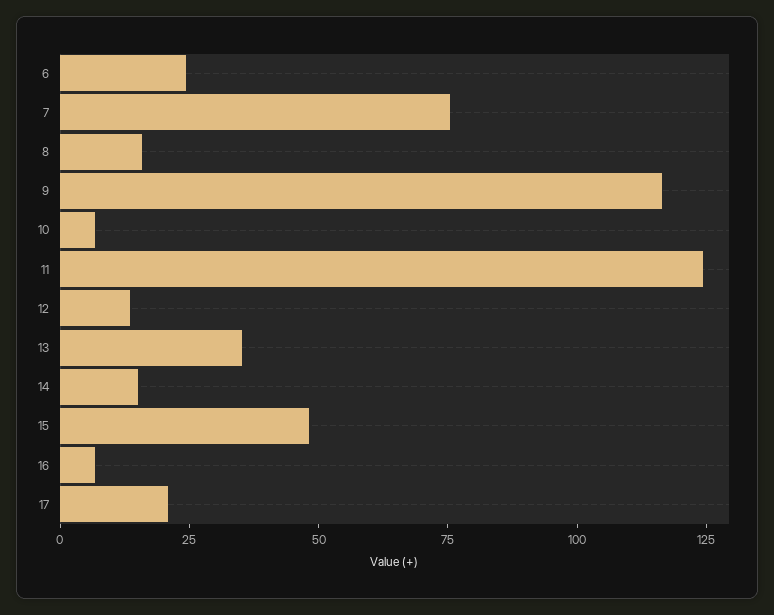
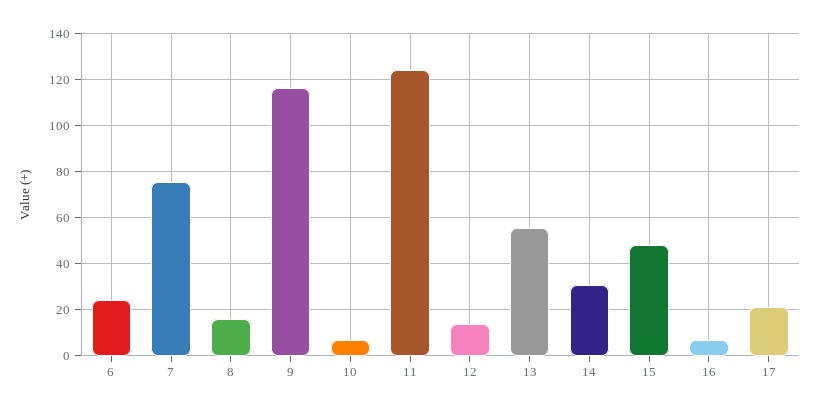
  {
    "6": 25,
    "7": 75,
    "8": 15,
    "9": 115,
    "10": 5,
    "11": 125,
    "12": 15,
-   "13": 35,
+   "13": 55,
-   "14": 15,
+   "14": 30,
    "15": 50,
    "16": 5,
    "17": 20
  }

